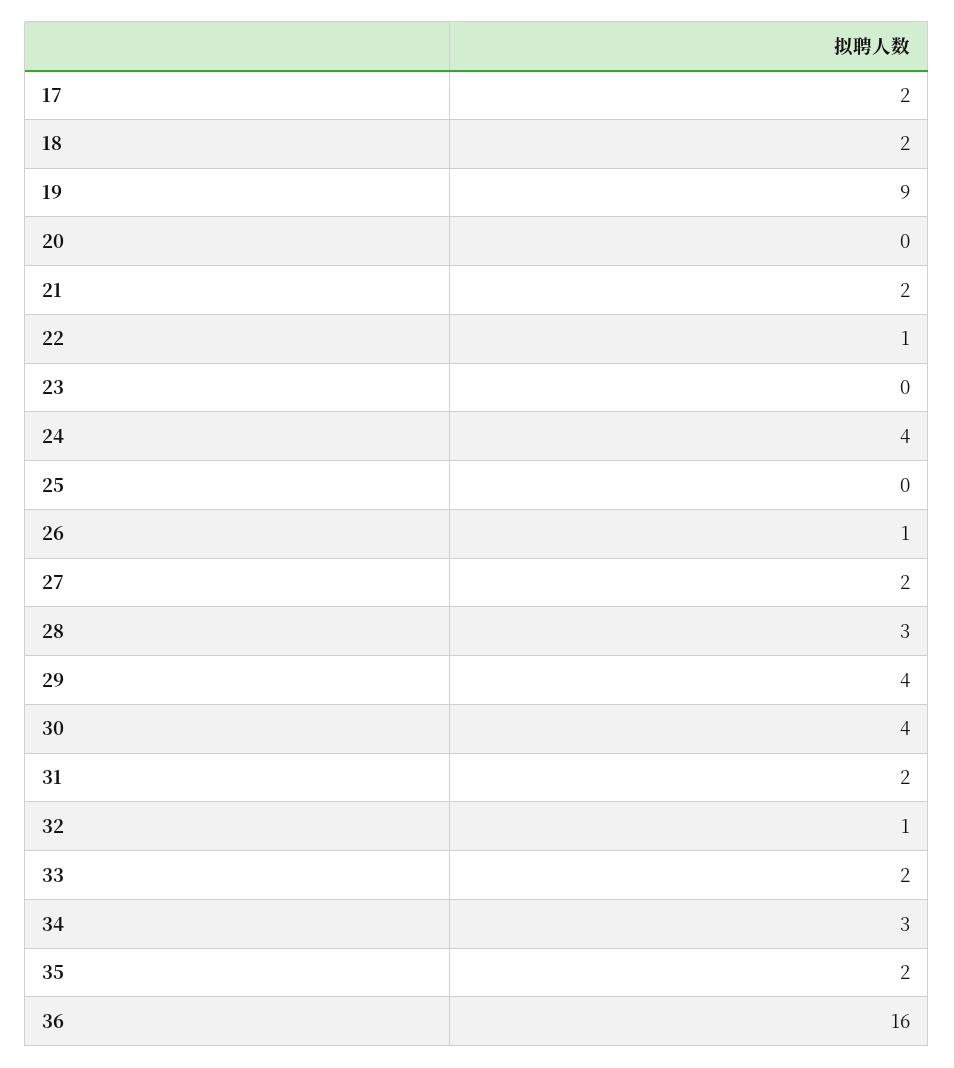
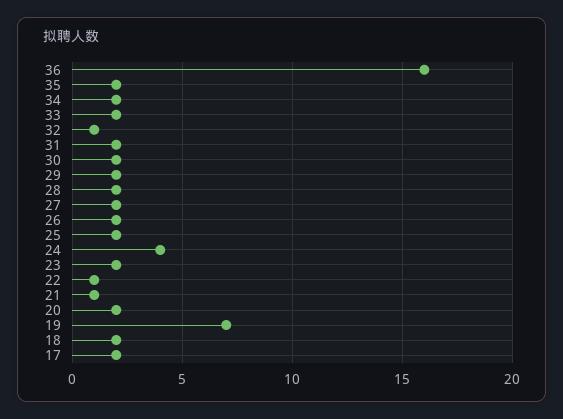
  {
    "17": 2,
    "18": 2,
-   "19": 9,
+   "19": 7,
-   "20": 0,
+   "20": 2,
-   "21": 2,
+   "21": 1,
    "22": 1,
-   "23": 0,
+   "23": 2,
    "24": 4,
-   "25": 0,
+   "25": 2,
-   "26": 1,
+   "26": 2,
    "27": 2,
-   "28": 3,
+   "28": 2,
-   "29": 4,
+   "29": 2,
-   "30": 4,
+   "30": 2,
    "31": 2,
    "32": 1,
    "33": 2,
-   "34": 3,
+   "34": 2,
    "35": 2,
    "36": 16
  }

